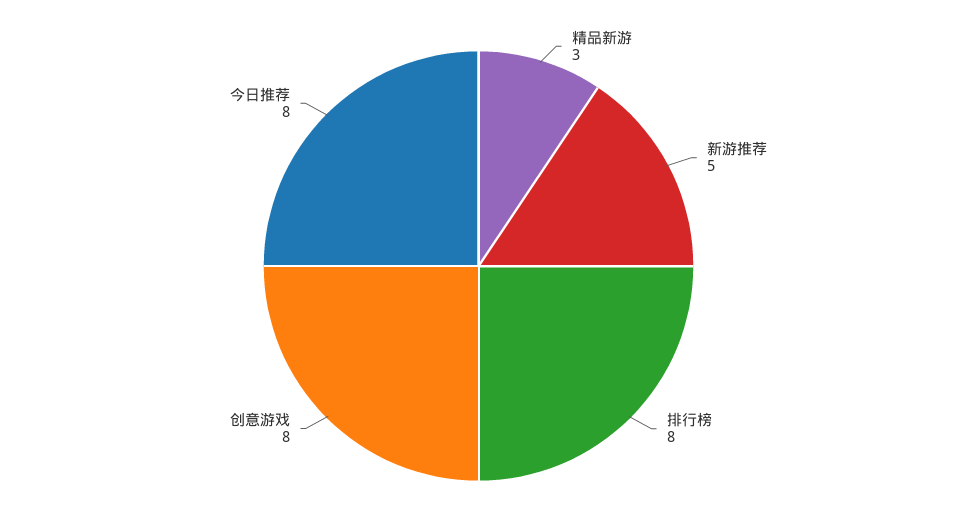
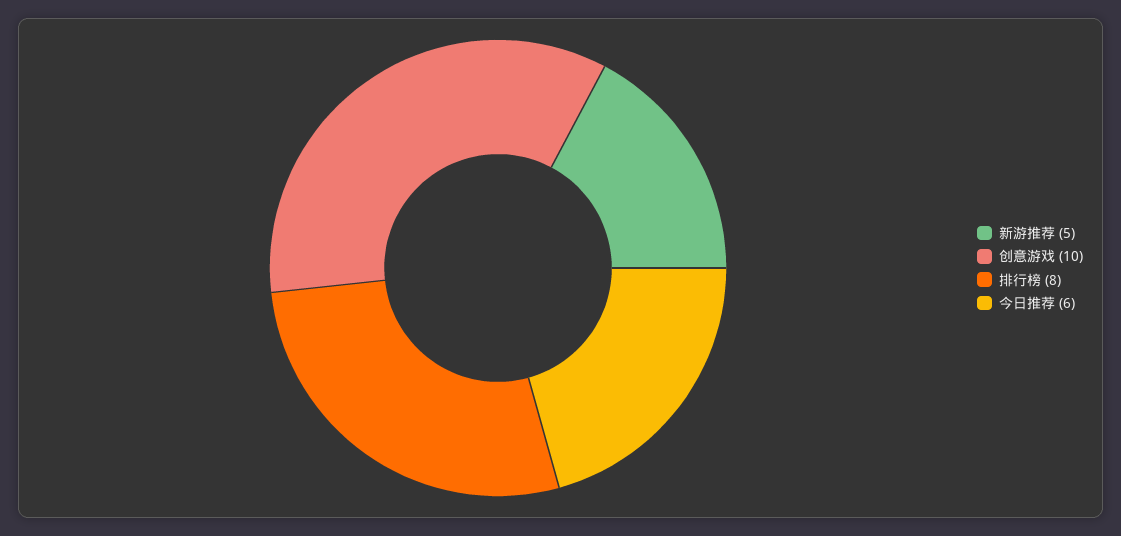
  {
-   "精品新游": 3,
    "新游推荐": 5,
    "排行榜": 8,
-   "创意游戏": 8,
+   "创意游戏": 10,
-   "今日推荐": 8
+   "今日推荐": 6
  }

